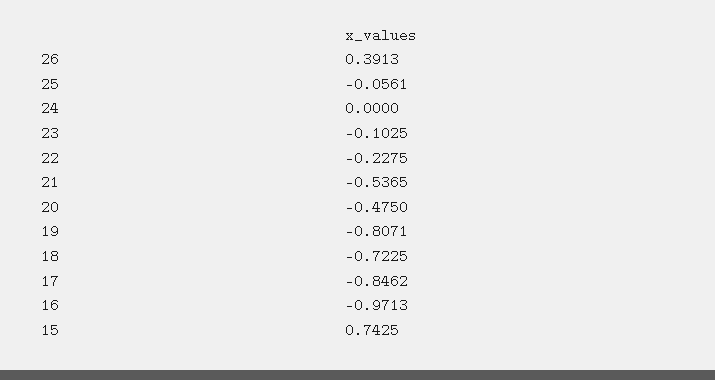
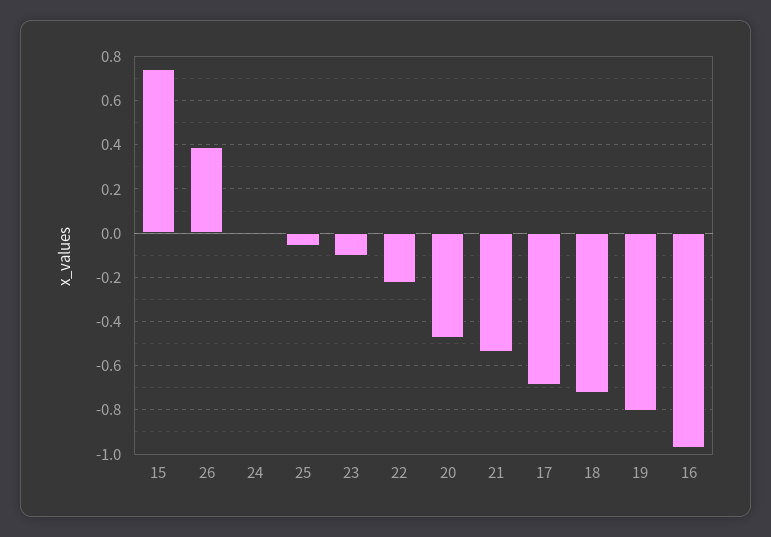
  {
    "26": 0.3913,
    "25": -0.0561,
    "24": 0,
    "23": -0.1025,
    "22": -0.2275,
    "21": -0.5365,
    "20": -0.475,
    "19": -0.8071,
    "18": -0.7225,
-   "17": -0.8462,
+   "17": -0.7,
    "16": -0.9713,
    "15": 0.7425
  }

